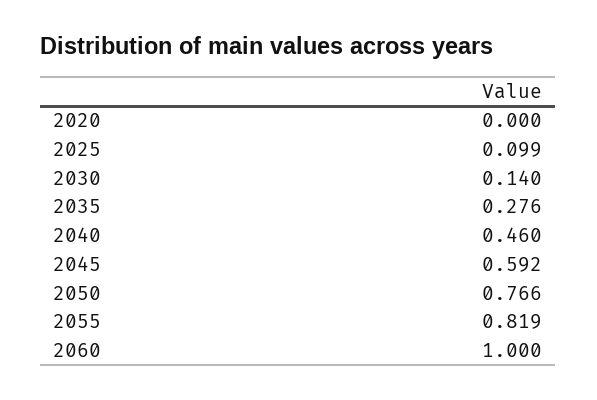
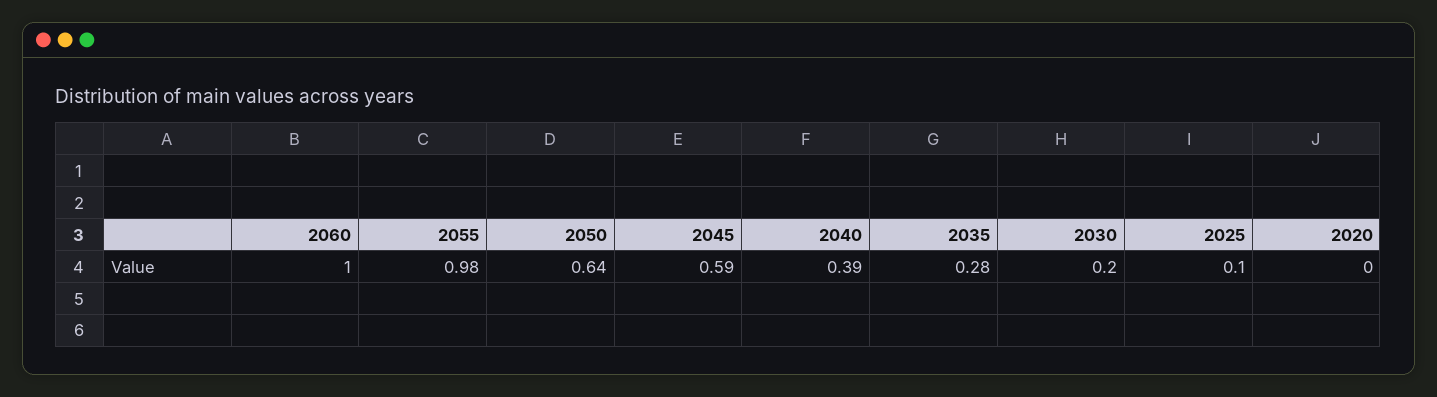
  {
    "2020": 0,
    "2025": 0.099,
-   "2030": 0.14,
+   "2030": 0.2,
    "2035": 0.276,
-   "2040": 0.46,
+   "2040": 0.39,
    "2045": 0.592,
-   "2050": 0.766,
+   "2050": 0.64,
-   "2055": 0.819,
+   "2055": 0.98,
    "2060": 1
  }

